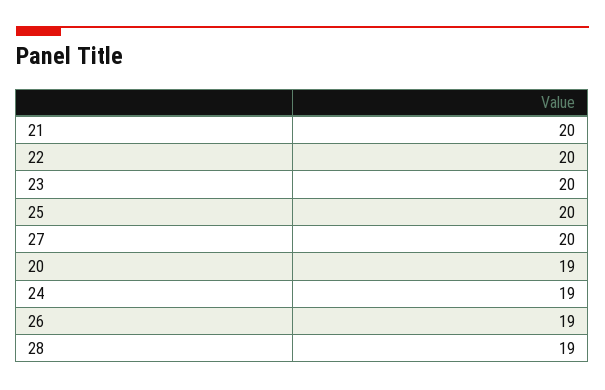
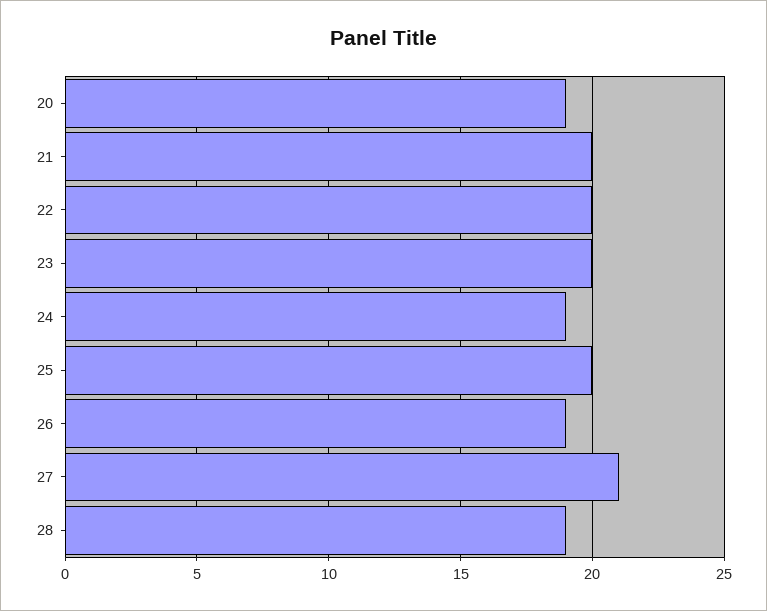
  {
    "21": 20,
    "22": 20,
    "23": 20,
    "25": 20,
-   "27": 20,
+   "27": 21,
    "20": 19,
    "24": 19,
    "26": 19,
    "28": 19
  }

